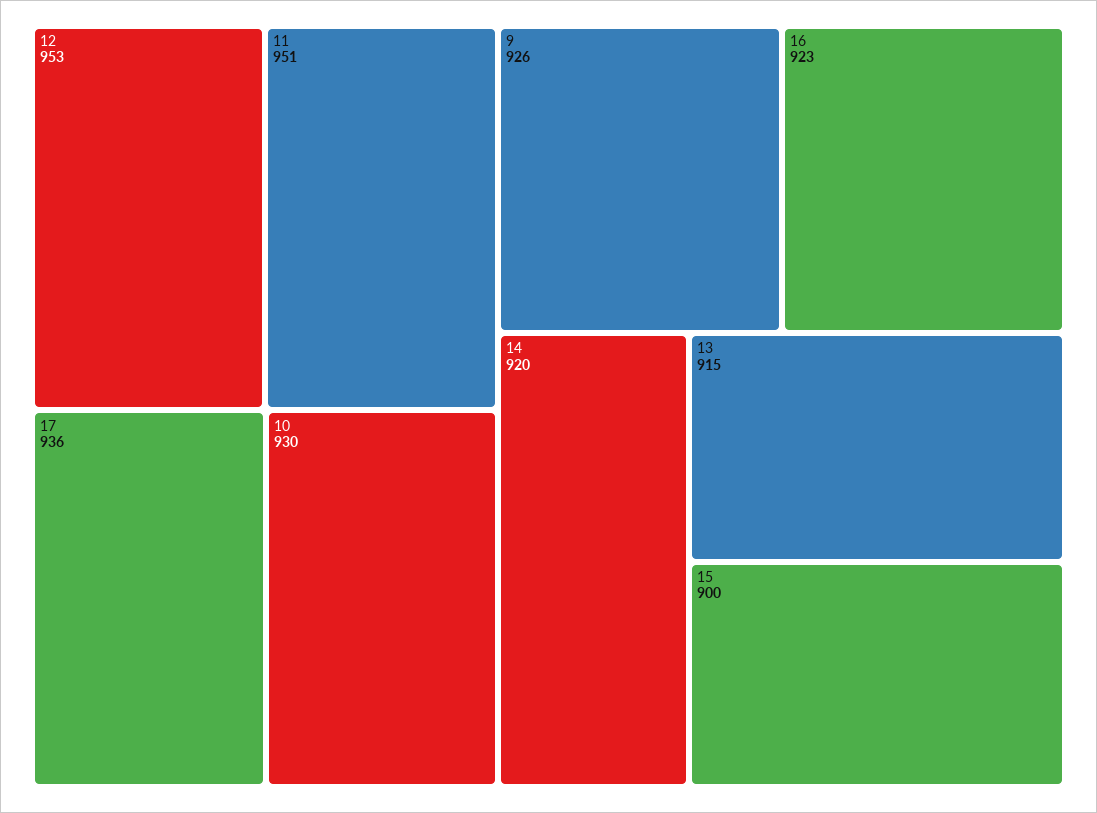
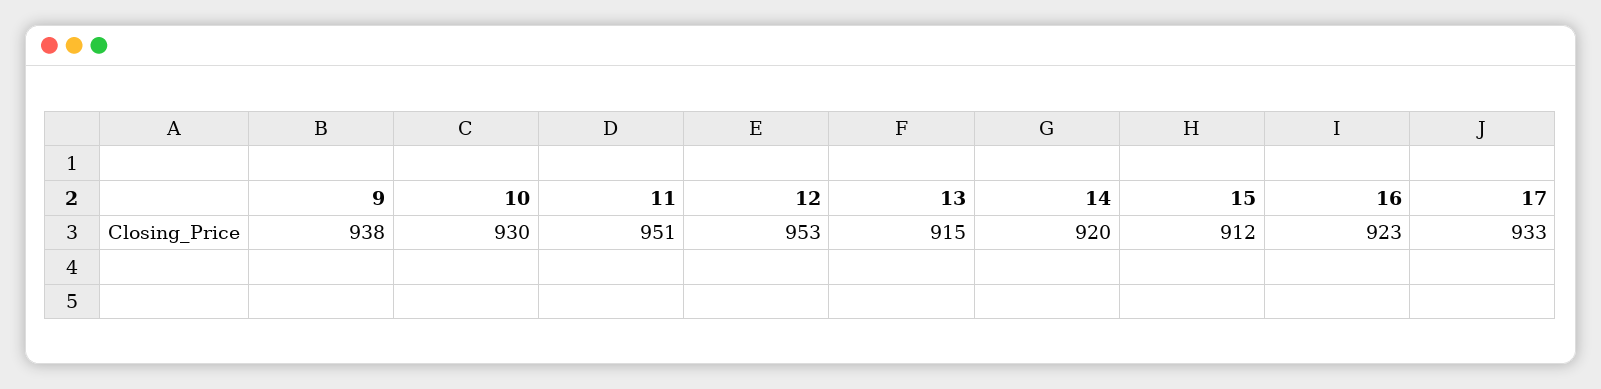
  {
    "12": 953,
    "11": 951,
-   "17": 936,
+   "17": 933,
    "10": 930,
-   "9": 926,
+   "9": 938,
    "16": 923,
    "14": 920,
    "13": 915,
-   "15": 900
+   "15": 912
  }

